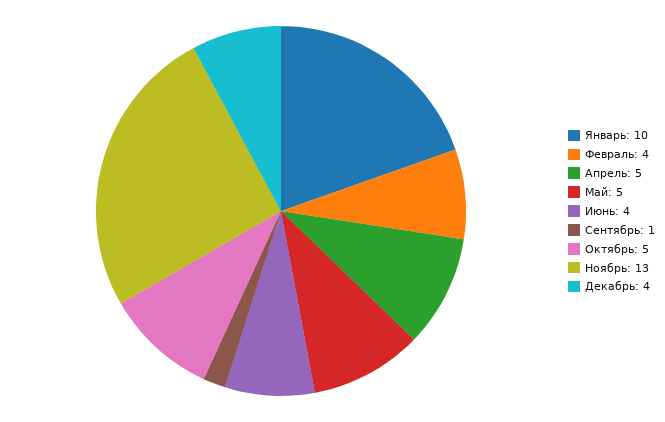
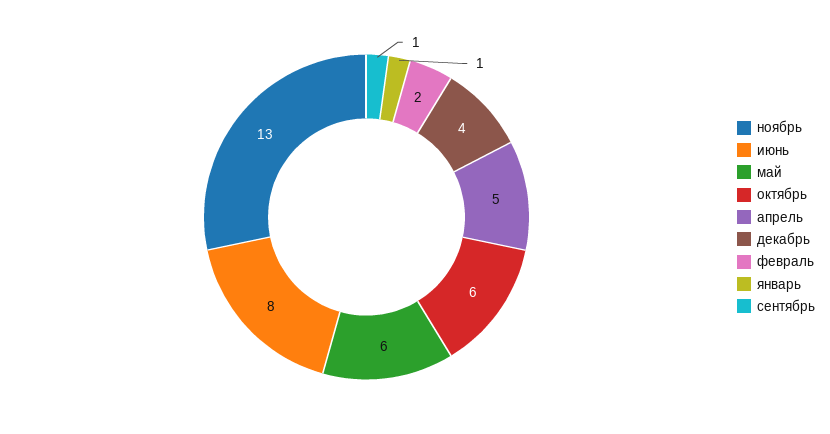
  {
-   "Январь": 10,
+   "Январь": 1,
-   "Февраль": 4,
+   "Февраль": 2,
    "Апрель": 5,
-   "Май": 5,
+   "Май": 6,
-   "Июнь": 4,
+   "Июнь": 8,
    "Сентябрь": 1,
-   "Октябрь": 5,
+   "Октябрь": 6,
    "Ноябрь": 13,
    "Декабрь": 4
  }

